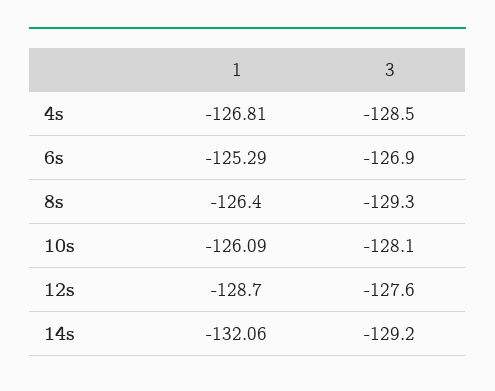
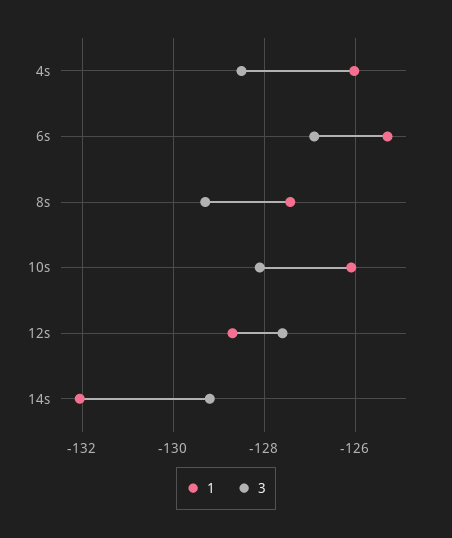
  {
    "1": {
-     "4s": -126.81,
+     "4s": -126,
      "6s": -125.29,
-     "8s": -126.4,
+     "8s": -127.4,
      "10s": -126.09,
      "12s": -128.7,
      "14s": -132.06
    },
    "3": {
      "4s": -128.5,
      "6s": -126.9,
      "8s": -129.3,
      "10s": -128.1,
      "12s": -127.6,
      "14s": -129.2
    }
  }

